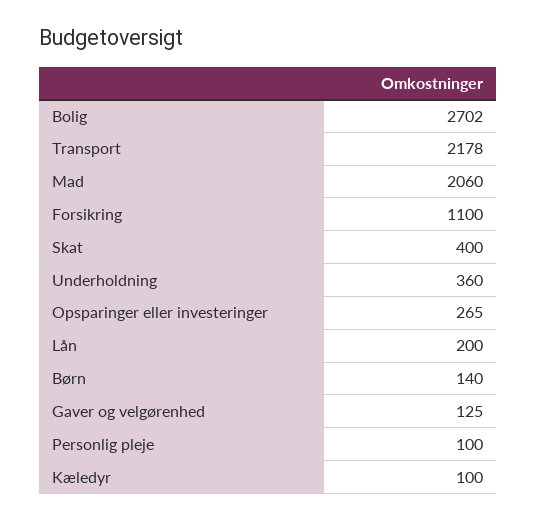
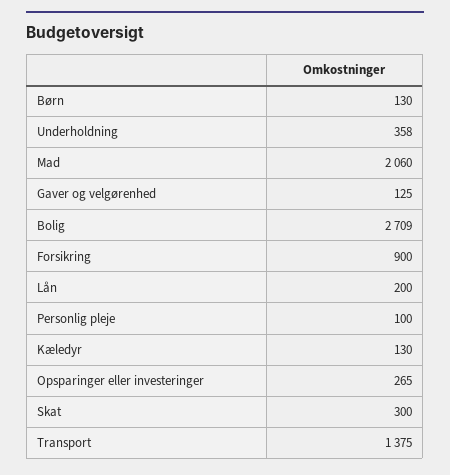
  {
-   "Bolig": 2702,
+   "Bolig": 2709,
-   "Transport": 2178,
+   "Transport": 1375,
    "Mad": 2060,
-   "Forsikring": 1100,
+   "Forsikring": 900,
-   "Skat": 400,
+   "Skat": 300,
-   "Underholdning": 360,
+   "Underholdning": 358,
    "Opsparinger eller investeringer": 265,
    "Lån": 200,
-   "Børn": 140,
+   "Børn": 130,
    "Gaver og velgørenhed": 125,
    "Personlig pleje": 100,
-   "Kæledyr": 100
+   "Kæledyr": 130
  }

